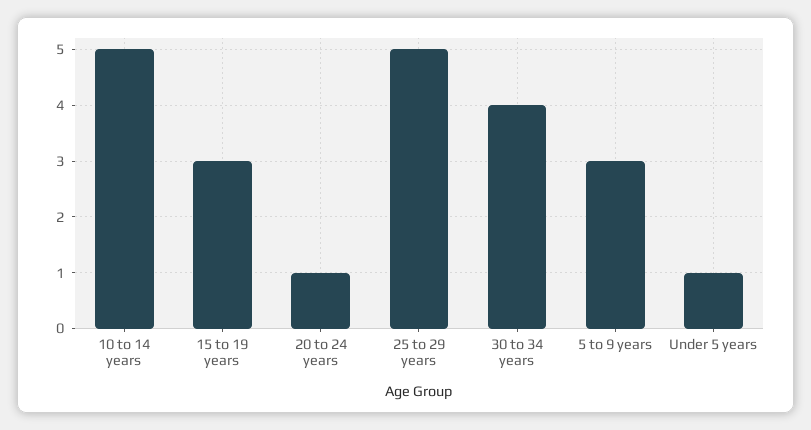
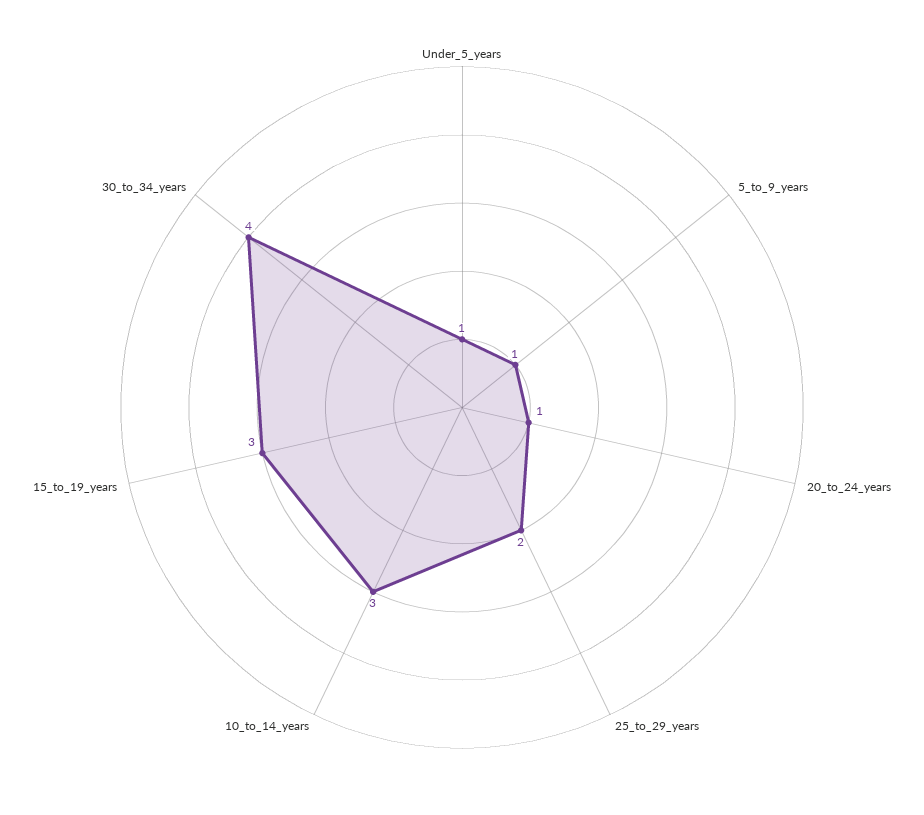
  {
-   "10 to 14 years": 5,
+   "10 to 14 years": 3,
    "15 to 19 years": 3,
    "20 to 24 years": 1,
-   "25 to 29 years": 5,
+   "25 to 29 years": 2,
    "30 to 34 years": 4,
-   "5 to 9 years": 3,
+   "5 to 9 years": 1,
    "Under 5 years": 1
  }

